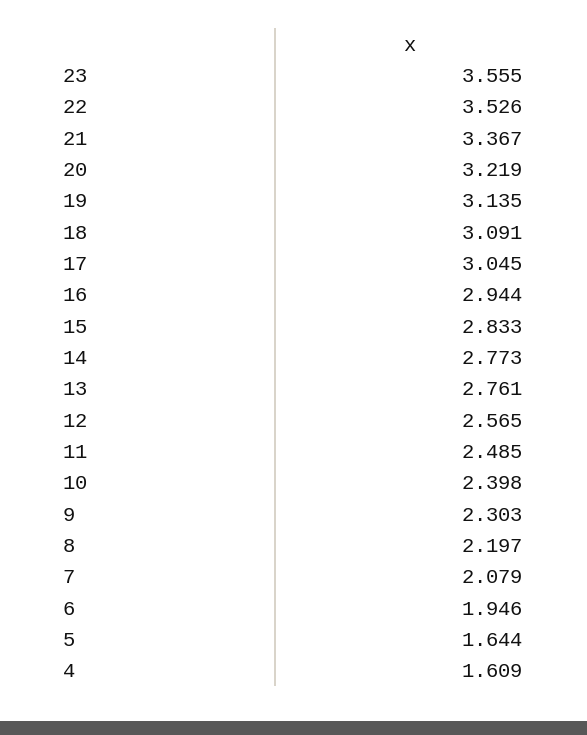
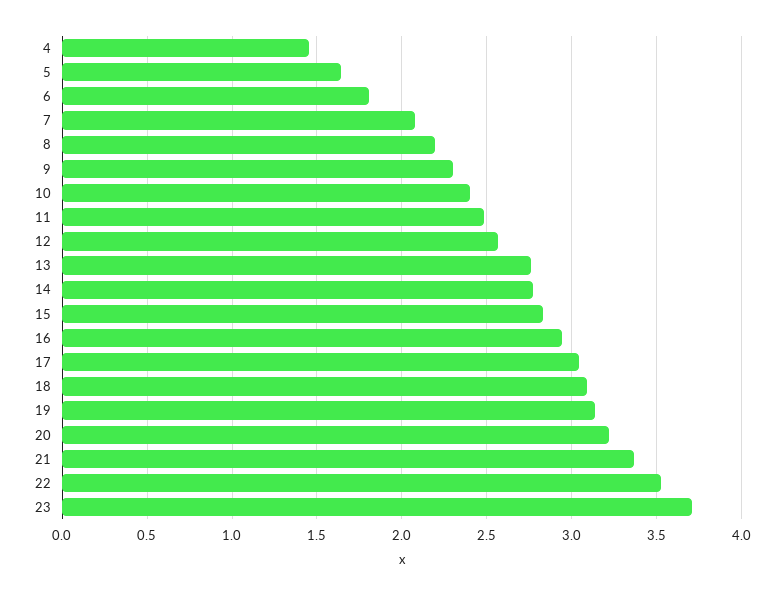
  {
-   "23": 3.555,
+   "23": 3.7,
    "22": 3.526,
    "21": 3.367,
    "20": 3.219,
    "19": 3.135,
    "18": 3.091,
    "17": 3.045,
    "16": 2.944,
    "15": 2.833,
    "14": 2.773,
    "13": 2.761,
    "12": 2.565,
    "11": 2.485,
    "10": 2.398,
    "9": 2.303,
    "8": 2.197,
    "7": 2.079,
-   "6": 1.946,
+   "6": 1.8,
    "5": 1.644,
-   "4": 1.609
+   "4": 1.45
  }

